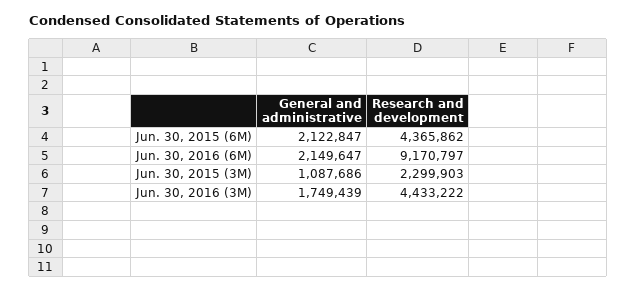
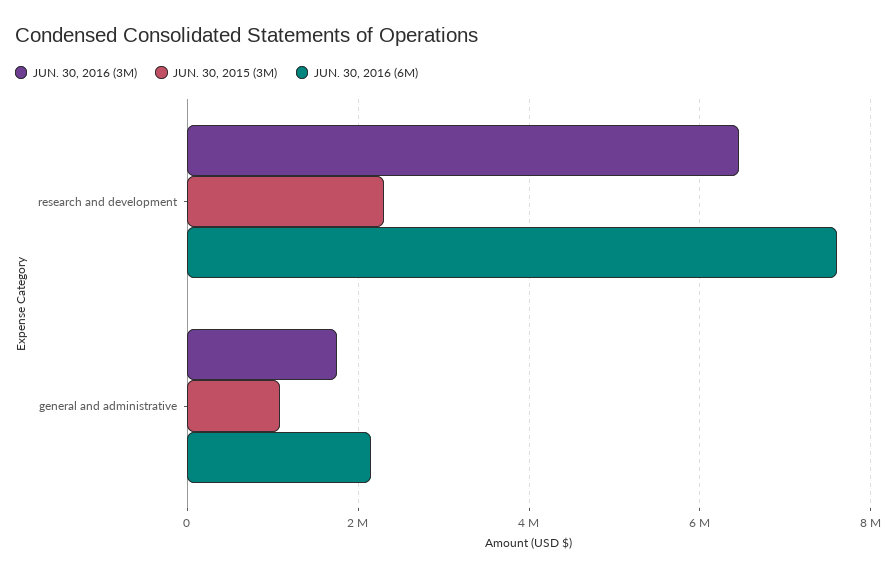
  {
-   "Jun. 30, 2015 (6M)": {
-     "General and administrative": 2122847,
-     "Research and development": 4365862
-   },
    "Jun. 30, 2016 (6M)": {
      "General and administrative": 2149647,
-     "Research and development": 9170797
+     "Research and development": 7600000
    },
    "Jun. 30, 2015 (3M)": {
      "General and administrative": 1087686,
      "Research and development": 2299903
    },
    "Jun. 30, 2016 (3M)": {
      "General and administrative": 1749439,
-     "Research and development": 4433222
+     "Research and development": 6400000
    }
  }

